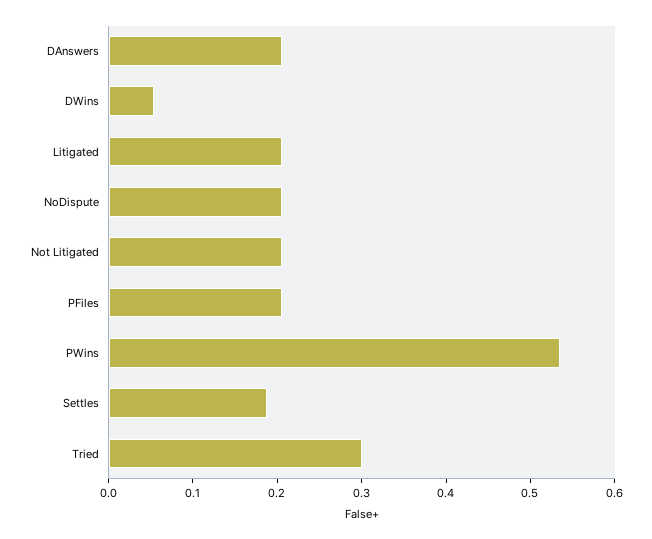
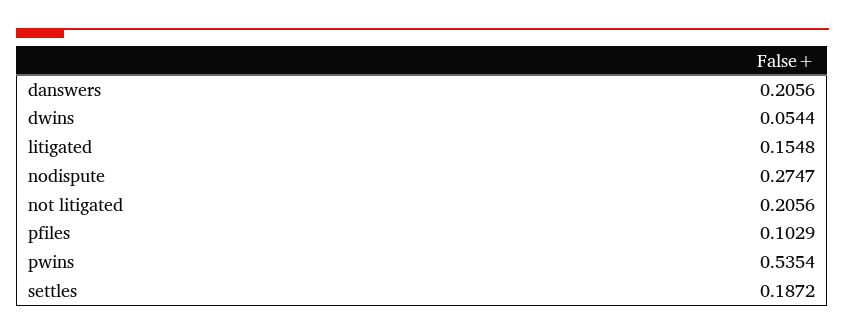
  {
    "DAnswers": 0.2056,
    "DWins": 0.0544,
-   "Litigated": 0.2,
+   "Litigated": 0.1548,
-   "NoDispute": 0.2,
+   "NoDispute": 0.2747,
    "Not Litigated": 0.2056,
-   "PFiles": 0.2,
+   "PFiles": 0.1029,
    "PWins": 0.5354,
-   "Settles": 0.1872,
+   "Settles": 0.1872
-   "Tried": 0.3
  }

